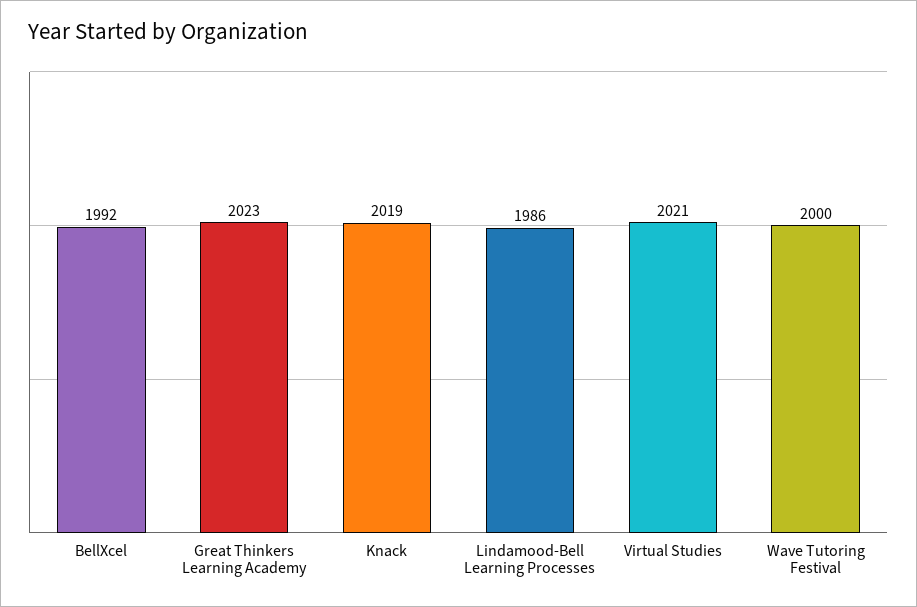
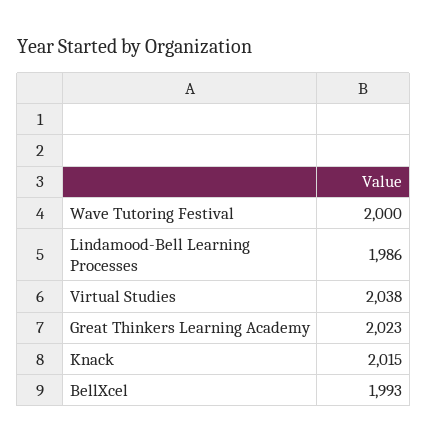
  {
-   "BellXcel": 1992,
+   "BellXcel": 1993,
    "Great Thinkers Learning Academy": 2023,
-   "Knack": 2019,
+   "Knack": 2015,
    "Lindamood-Bell Learning Processes": 1986,
-   "Virtual Studies": 2021,
+   "Virtual Studies": 2038,
    "Wave Tutoring Festival": 2000
  }

